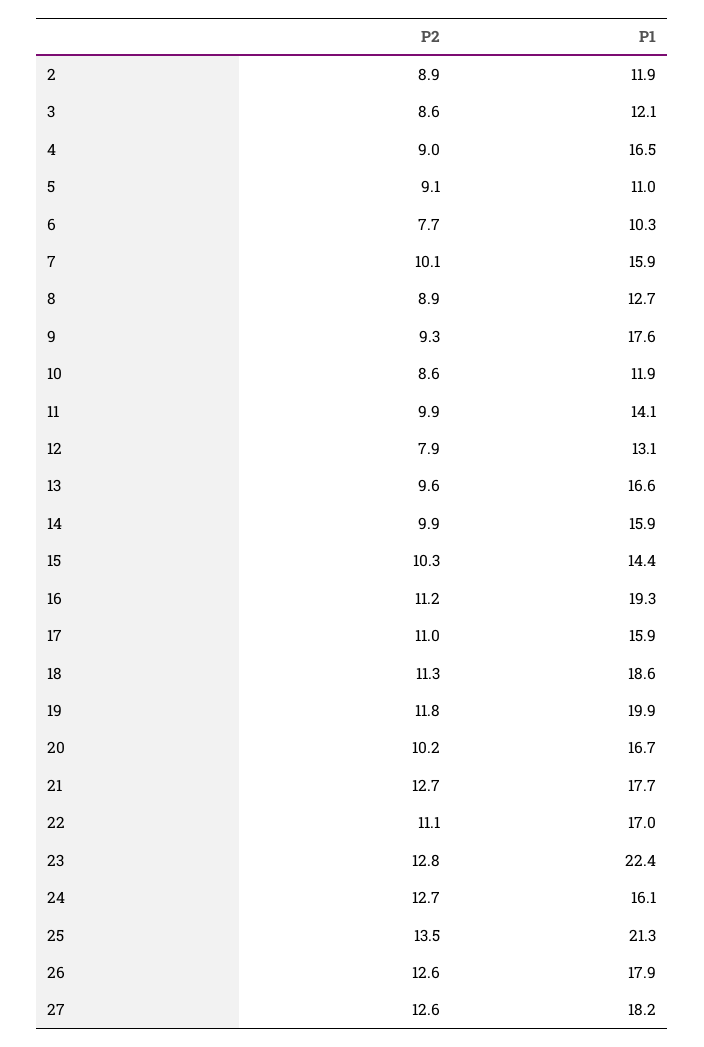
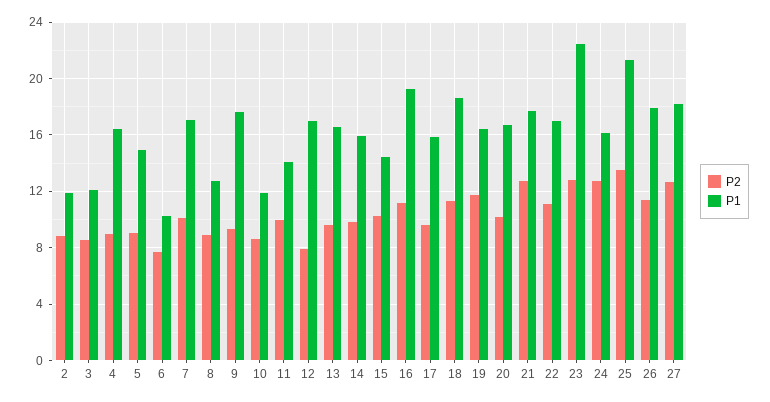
  {
    "P2": {
      "2": 8.9,
      "3": 8.6,
      "4": 9,
      "5": 9.1,
      "6": 7.7,
      "7": 10.1,
      "8": 8.9,
      "9": 9.3,
      "10": 8.6,
      "11": 9.9,
      "12": 7.9,
      "13": 9.6,
      "14": 9.9,
      "15": 10.3,
      "16": 11.2,
-     "17": 11,
+     "17": 9.5,
      "18": 11.3,
      "19": 11.8,
      "20": 10.2,
      "21": 12.7,
      "22": 11.1,
      "23": 12.8,
      "24": 12.7,
      "25": 13.5,
-     "26": 12.6,
+     "26": 11.5,
      "27": 12.6
    },
    "P1": {
      "2": 11.9,
      "3": 12.1,
      "4": 16.5,
-     "5": 11,
+     "5": 15,
      "6": 10.3,
-     "7": 15.9,
+     "7": 17,
      "8": 12.7,
      "9": 17.6,
      "10": 11.9,
      "11": 14.1,
-     "12": 13.1,
+     "12": 17,
      "13": 16.6,
      "14": 15.9,
      "15": 14.4,
      "16": 19.3,
      "17": 15.9,
      "18": 18.6,
-     "19": 19.9,
+     "19": 16.5,
      "20": 16.7,
      "21": 17.7,
      "22": 17,
      "23": 22.4,
      "24": 16.1,
      "25": 21.3,
      "26": 17.9,
      "27": 18.2
    }
  }

